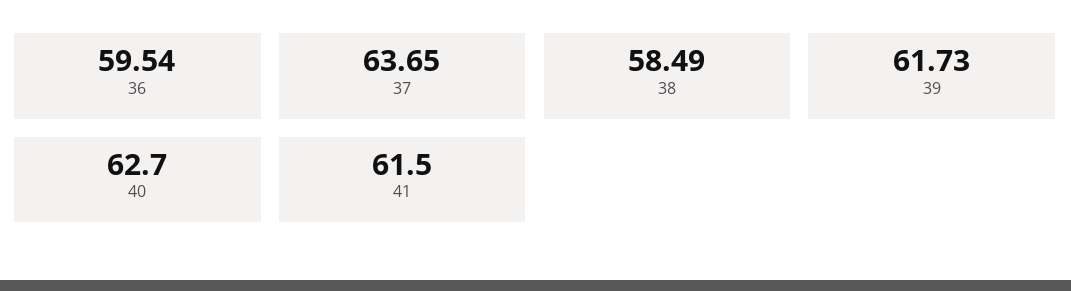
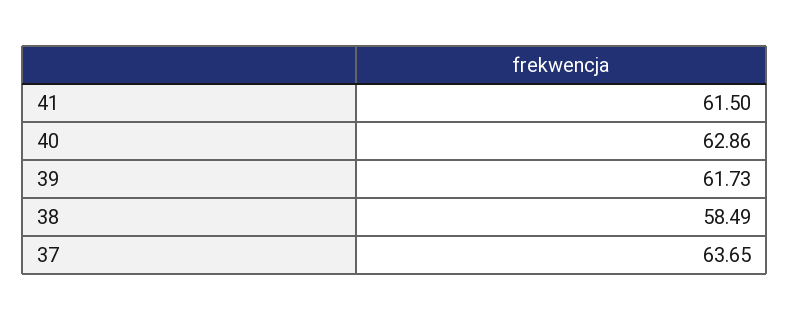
  {
-   "36": 59.54,
    "37": 63.65,
    "38": 58.49,
    "39": 61.73,
-   "40": 62.7,
+   "40": 62.86,
    "41": 61.5
  }

